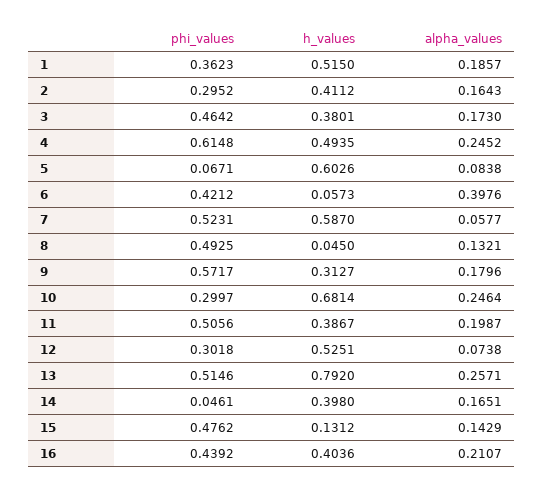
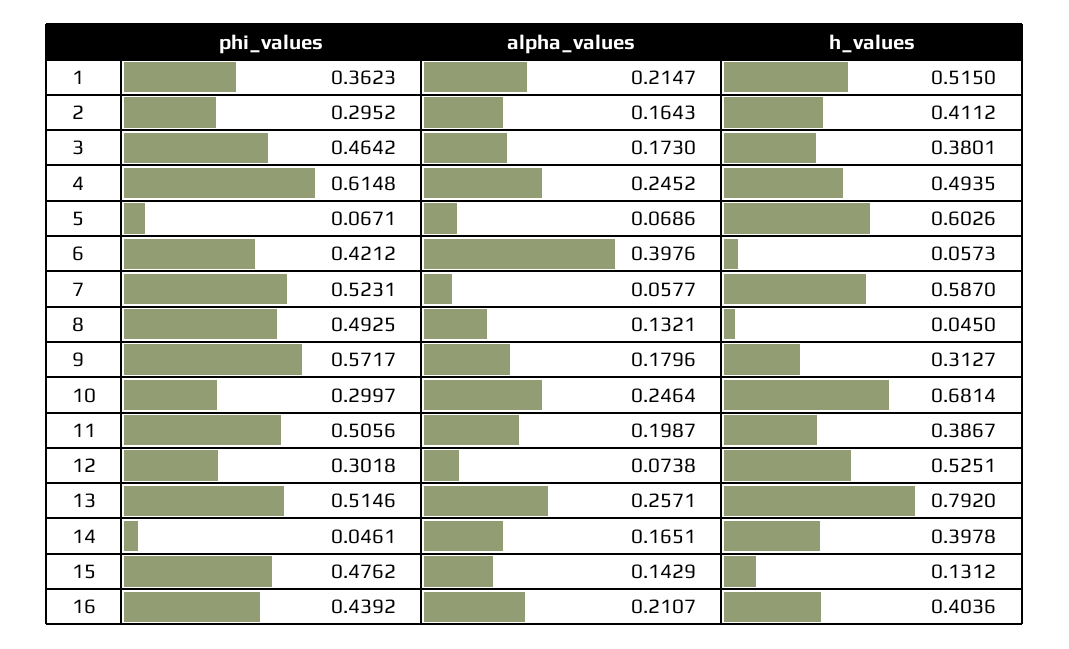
  {
    "phi_values": {
      "1": 0.3623,
      "2": 0.2952,
      "3": 0.4642,
      "4": 0.6148,
      "5": 0.0671,
      "6": 0.4212,
      "7": 0.5231,
      "8": 0.4925,
      "9": 0.5717,
      "10": 0.2997,
      "11": 0.5056,
      "12": 0.3018,
      "13": 0.5146,
      "14": 0.0461,
      "15": 0.4762,
      "16": 0.4392
    },
    "h_values": {
      "1": 0.515,
      "2": 0.4112,
      "3": 0.3801,
      "4": 0.4935,
      "5": 0.6026,
      "6": 0.0573,
      "7": 0.587,
      "8": 0.045,
      "9": 0.3127,
      "10": 0.6814,
      "11": 0.3867,
      "12": 0.5251,
      "13": 0.792,
-     "14": 0.398,
+     "14": 0.3978,
      "15": 0.1312,
      "16": 0.4036
    },
    "alpha_values": {
-     "1": 0.1857,
+     "1": 0.2147,
      "2": 0.1643,
      "3": 0.173,
      "4": 0.2452,
-     "5": 0.0838,
+     "5": 0.0686,
      "6": 0.3976,
      "7": 0.0577,
      "8": 0.1321,
      "9": 0.1796,
      "10": 0.2464,
      "11": 0.1987,
      "12": 0.0738,
      "13": 0.2571,
      "14": 0.1651,
      "15": 0.1429,
      "16": 0.2107
    }
  }

